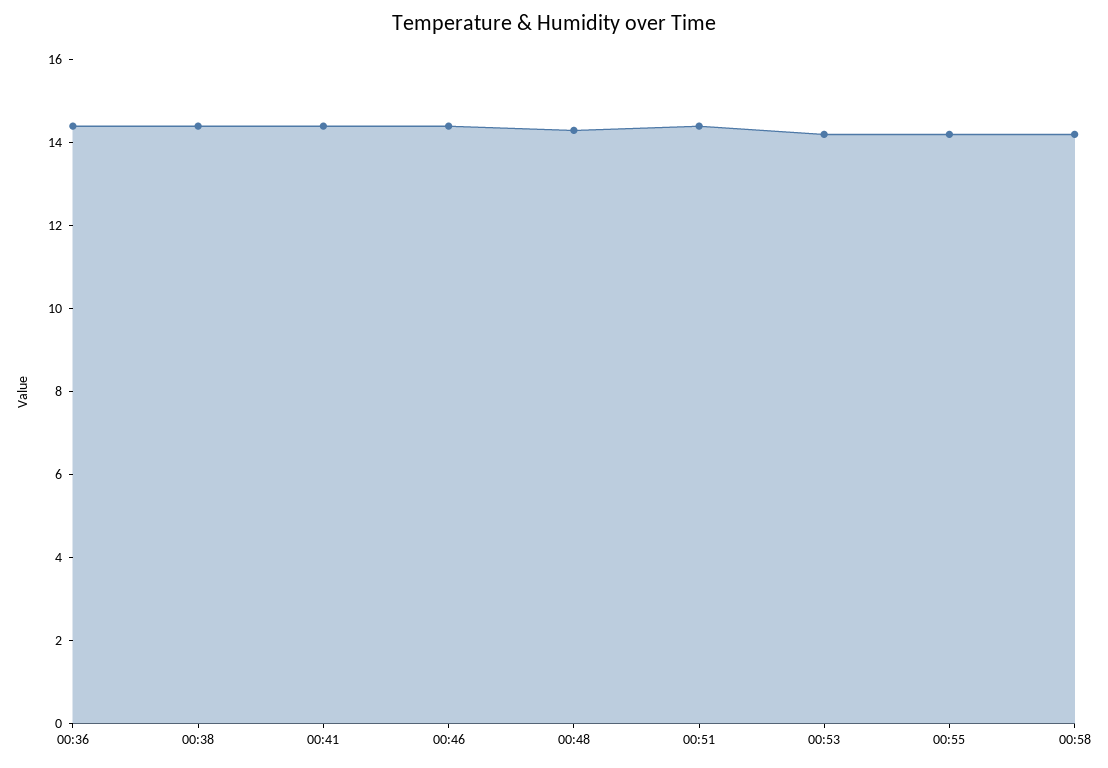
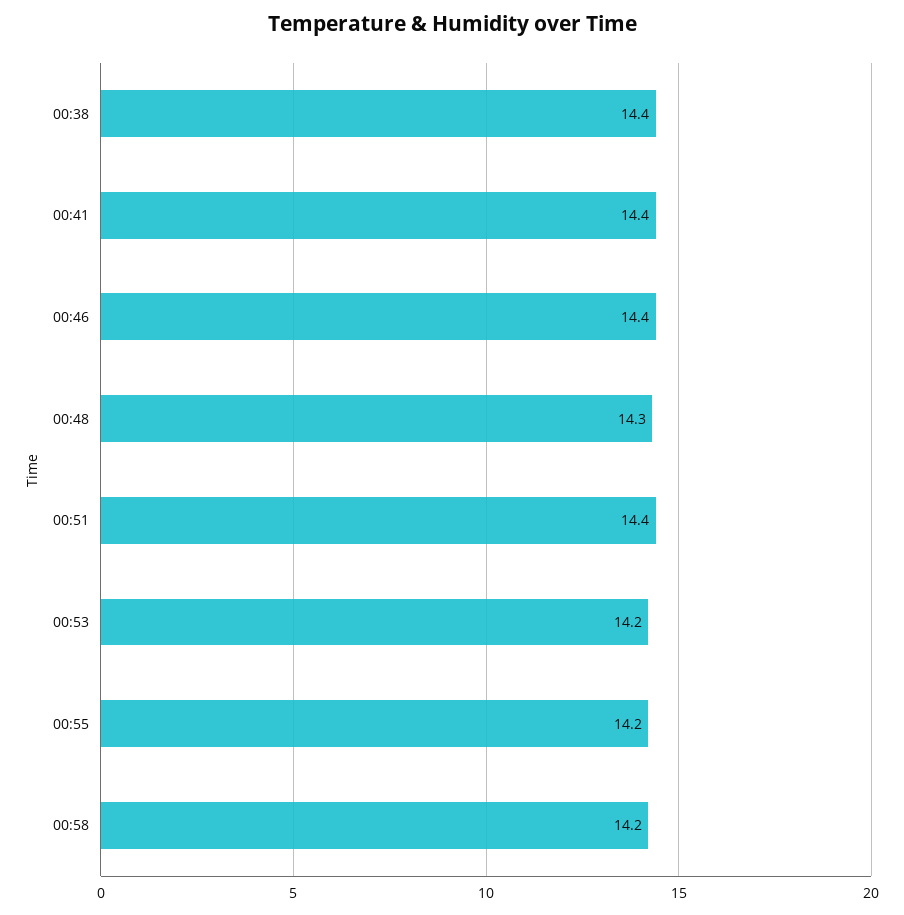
  {
-   "00:36": 14.5,
    "00:38": 14.4,
    "00:41": 14.4,
    "00:46": 14.4,
    "00:48": 14.3,
    "00:51": 14.4,
    "00:53": 14.2,
    "00:55": 14.2,
    "00:58": 14.2
  }

